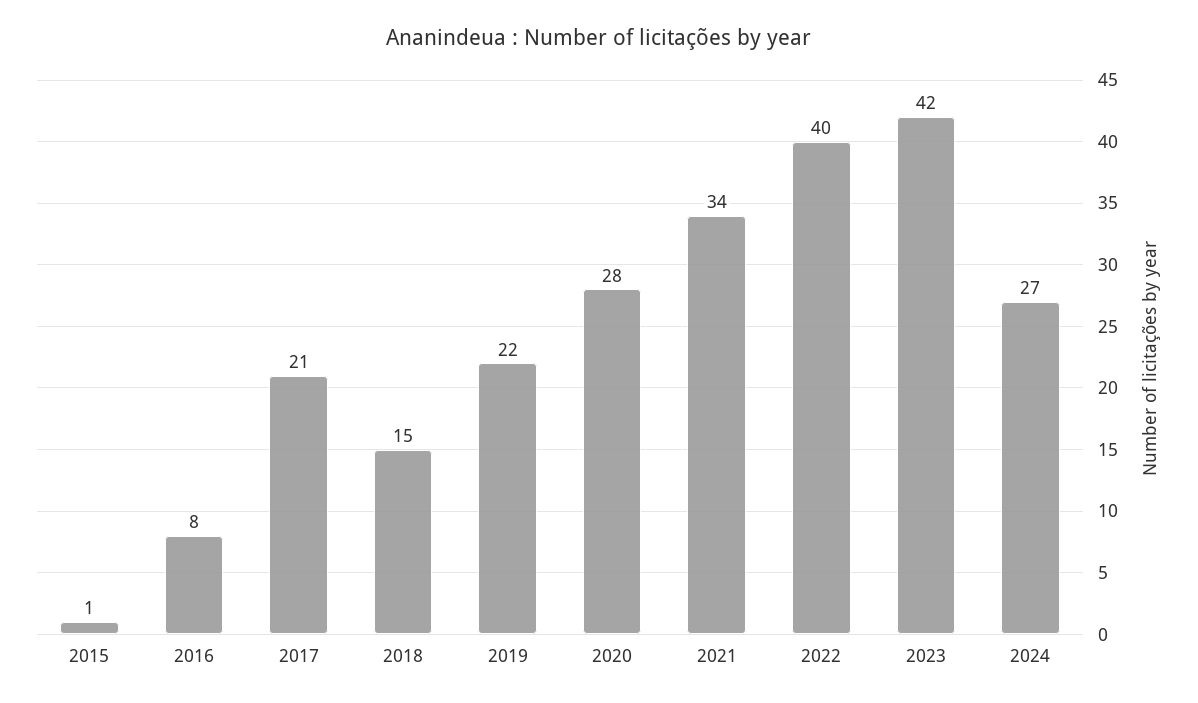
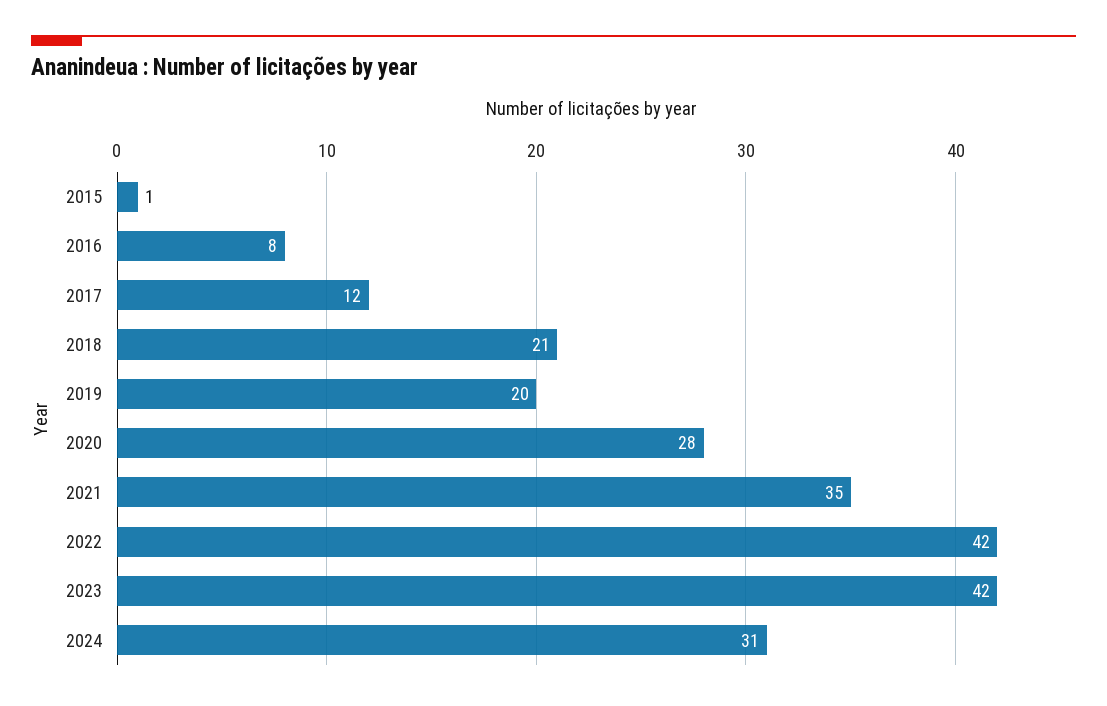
  {
    "2015": 1,
    "2016": 8,
-   "2017": 21,
+   "2017": 12,
-   "2018": 15,
+   "2018": 21,
-   "2019": 22,
+   "2019": 20,
    "2020": 28,
-   "2021": 34,
+   "2021": 35,
-   "2022": 40,
+   "2022": 42,
    "2023": 42,
-   "2024": 27
+   "2024": 31
  }

